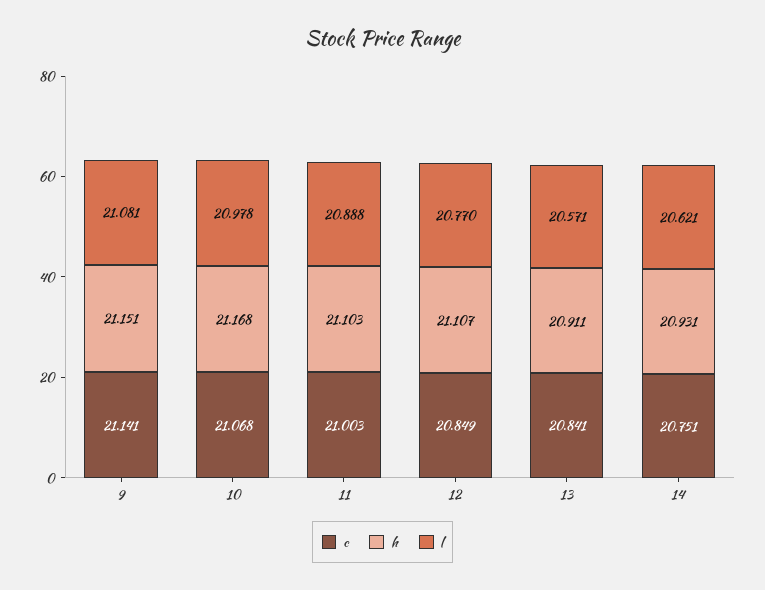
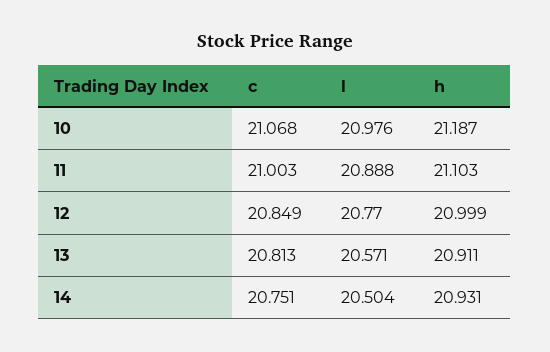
  {
    "c": {
-     "9": 21.141,
      "10": 21.068,
      "11": 21.003,
      "12": 20.849,
-     "13": 20.841,
+     "13": 20.813,
      "14": 20.751
    },
    "h": {
-     "9": 21.151,
-     "10": 21.168,
+     "10": 21.187,
      "11": 21.103,
-     "12": 21.107,
+     "12": 20.999,
      "13": 20.911,
      "14": 20.931
    },
    "l": {
-     "9": 21.081,
-     "10": 20.978,
+     "10": 20.976,
      "11": 20.888,
      "12": 20.77,
      "13": 20.571,
-     "14": 20.621
+     "14": 20.504
    }
  }

